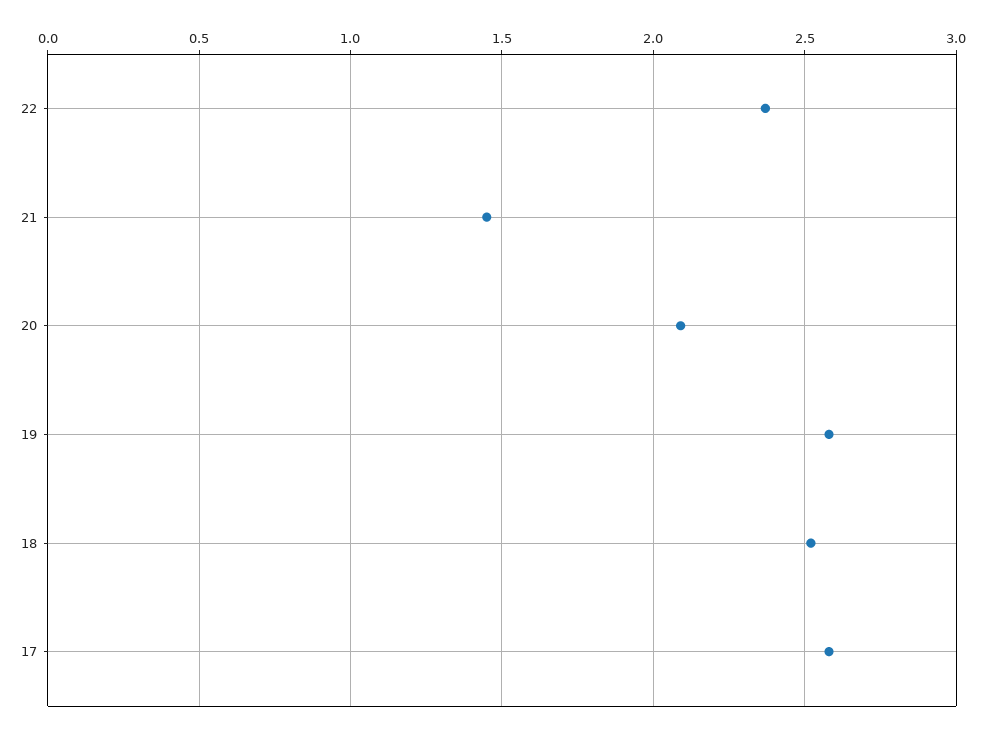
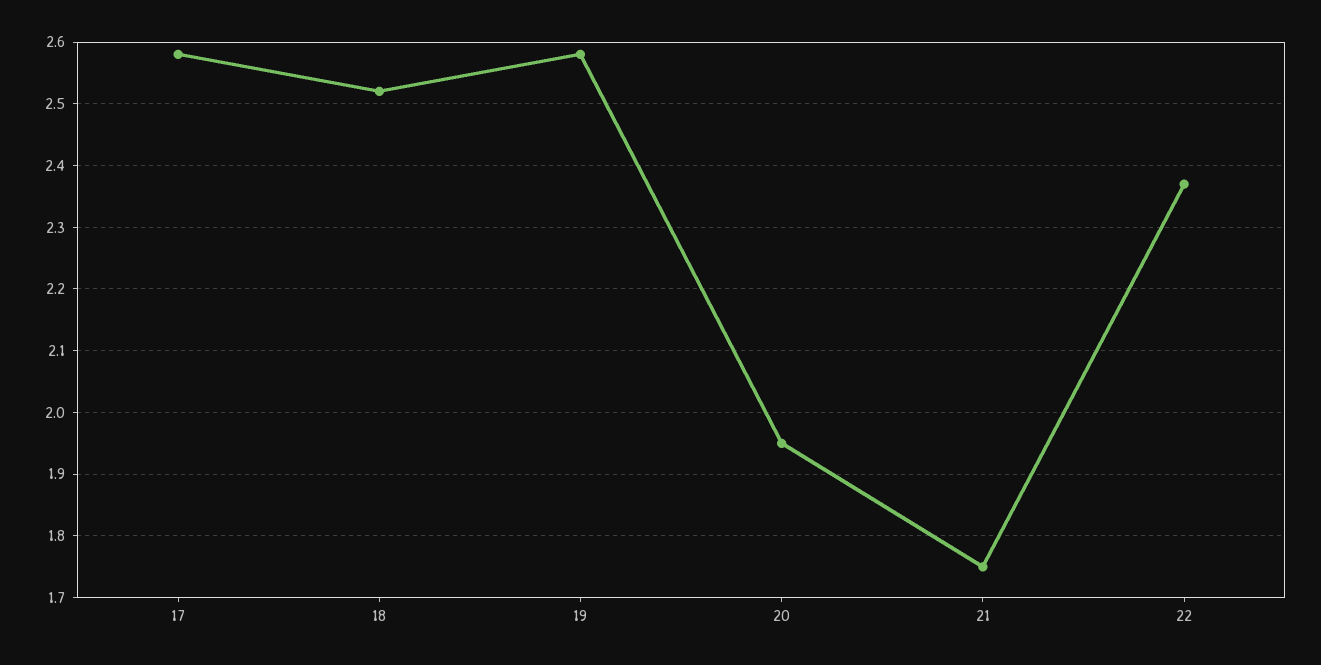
  {
    "22": 2.37,
-   "21": 1.45,
+   "21": 1.75,
-   "20": 2.1,
+   "20": 1.95,
    "19": 2.58,
    "18": 2.52,
    "17": 2.58
  }

